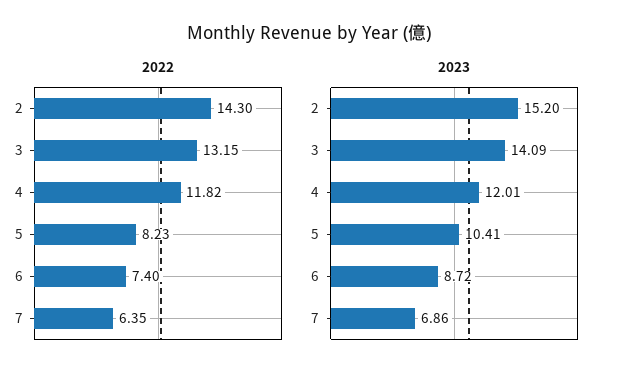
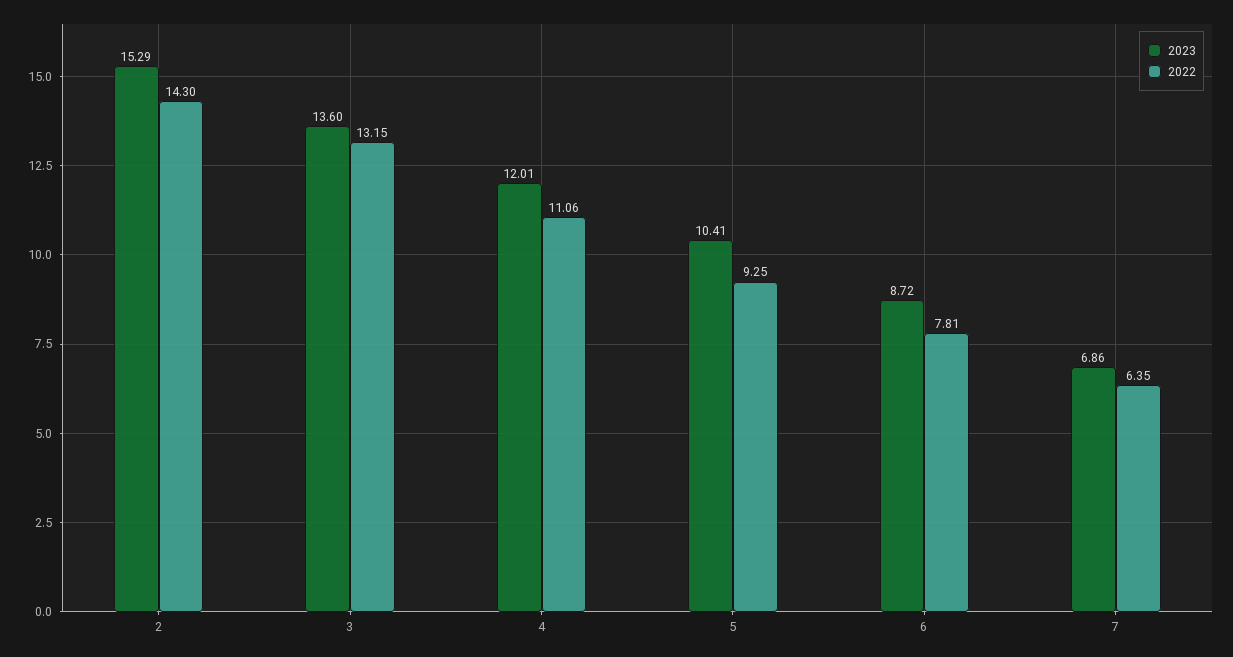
  {
    "2022": {
      "2": 14.3,
      "3": 13.15,
-     "4": 11.82,
+     "4": 11.06,
-     "5": 8.23,
+     "5": 9.25,
-     "6": 7.4,
+     "6": 7.81,
      "7": 6.35
    },
    "2023": {
-     "2": 15.2,
+     "2": 15.29,
-     "3": 14.09,
+     "3": 13.6,
      "4": 12.01,
      "5": 10.41,
      "6": 8.72,
      "7": 6.86
    }
  }

